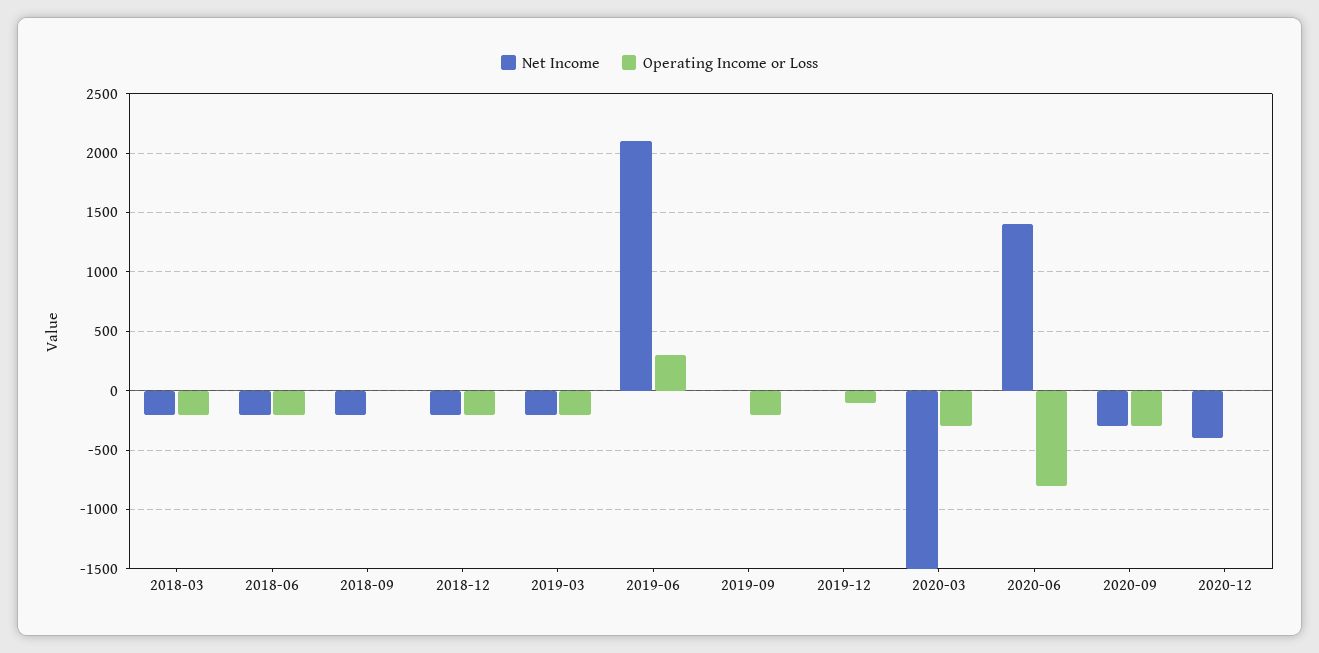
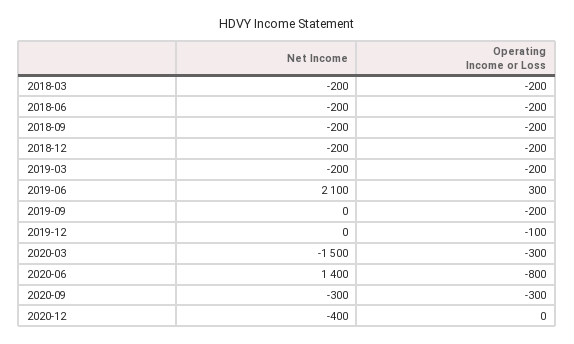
  {
    "Net Income": {
      "2018-03": -200,
      "2018-06": -200,
      "2018-09": -200,
      "2018-12": -200,
      "2019-03": -200,
      "2019-06": 2100,
      "2019-09": 0,
      "2019-12": 0,
      "2020-03": -1500,
      "2020-06": 1400,
      "2020-09": -300,
      "2020-12": -400
    },
    "Operating Income or Loss": {
      "2018-03": -200,
      "2018-06": -200,
-     "2018-09": 0,
+     "2018-09": -200,
      "2018-12": -200,
      "2019-03": -200,
      "2019-06": 300,
      "2019-09": -200,
      "2019-12": -100,
      "2020-03": -300,
      "2020-06": -800,
      "2020-09": -300,
      "2020-12": 0
    }
  }

